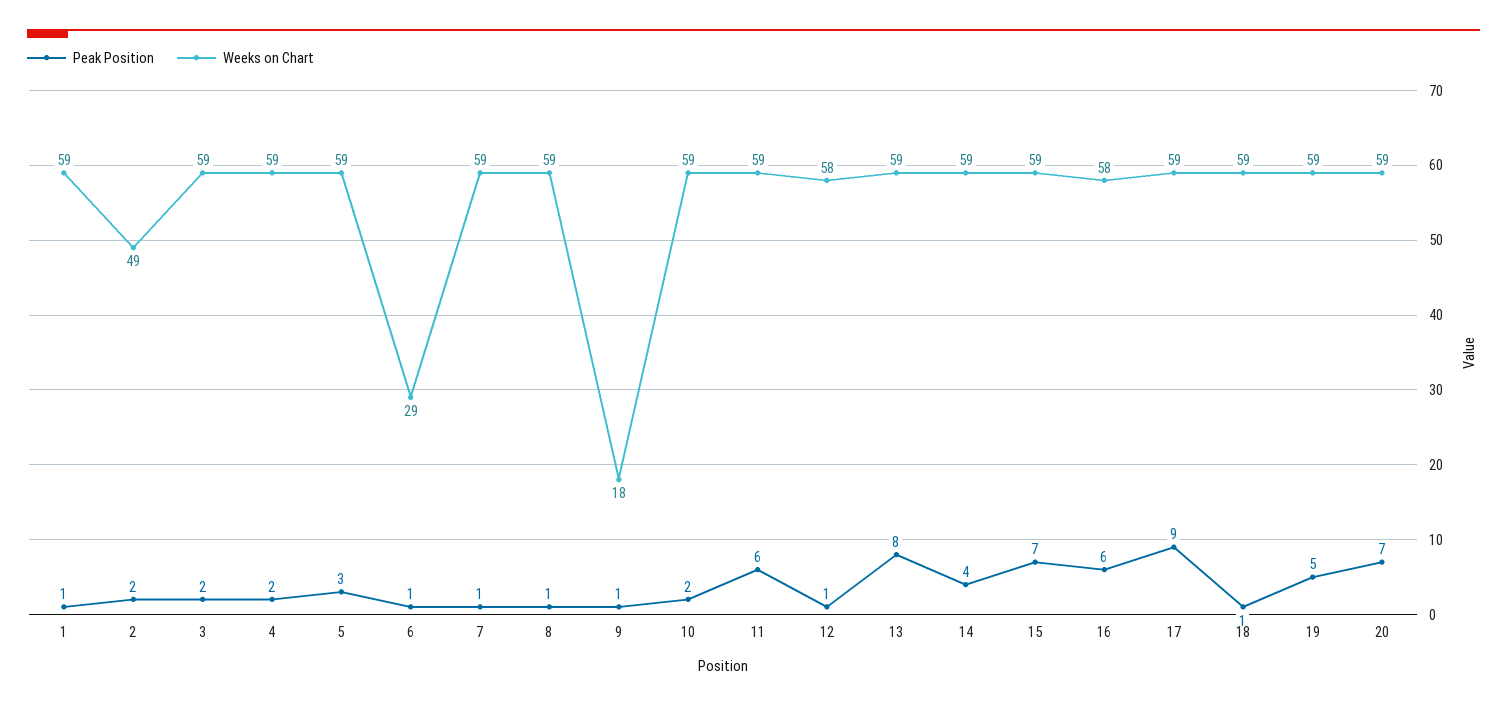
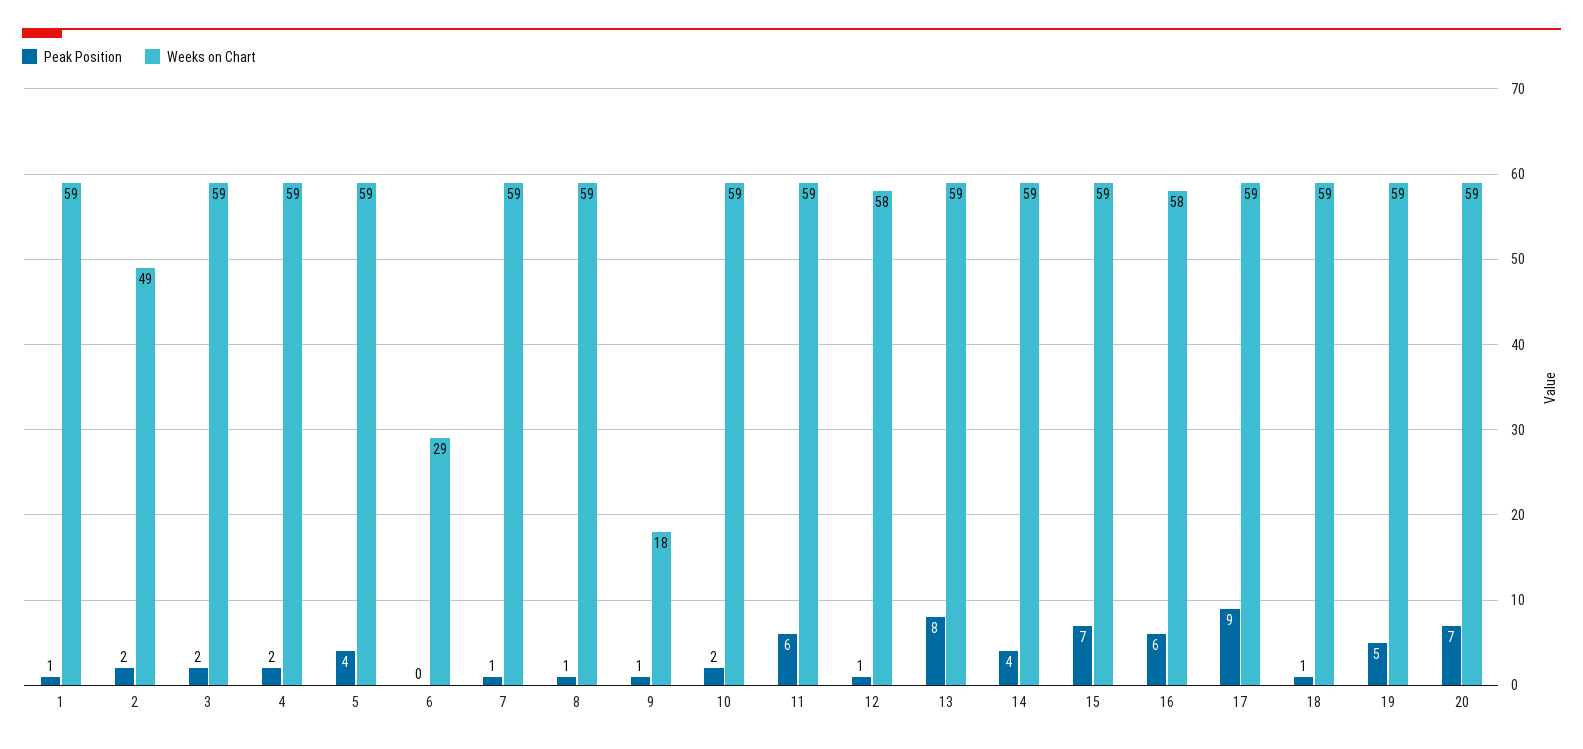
  {
    "Peak Position": {
      "1": 1,
      "2": 2,
      "3": 2,
      "4": 2,
-     "5": 3,
+     "5": 4,
-     "6": 1,
+     "6": 0,
      "7": 1,
      "8": 1,
      "9": 1,
      "10": 2,
      "11": 6,
      "12": 1,
      "13": 8,
      "14": 4,
      "15": 7,
      "16": 6,
      "17": 9,
      "18": 1,
      "19": 5,
      "20": 7
    },
    "Weeks on Chart": {
      "1": 59,
      "2": 49,
      "3": 59,
      "4": 59,
      "5": 59,
      "6": 29,
      "7": 59,
      "8": 59,
      "9": 18,
      "10": 59,
      "11": 59,
      "12": 58,
      "13": 59,
      "14": 59,
      "15": 59,
      "16": 58,
      "17": 59,
      "18": 59,
      "19": 59,
      "20": 59
    }
  }

